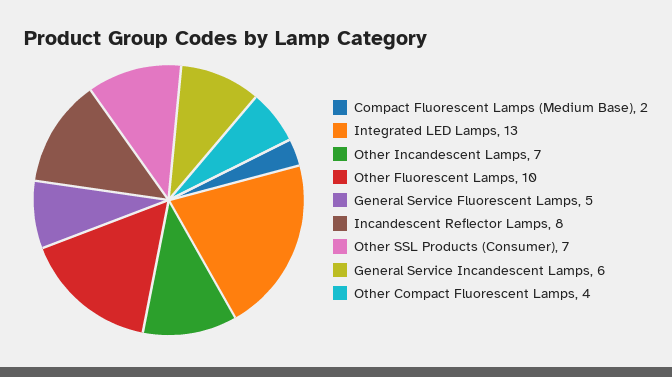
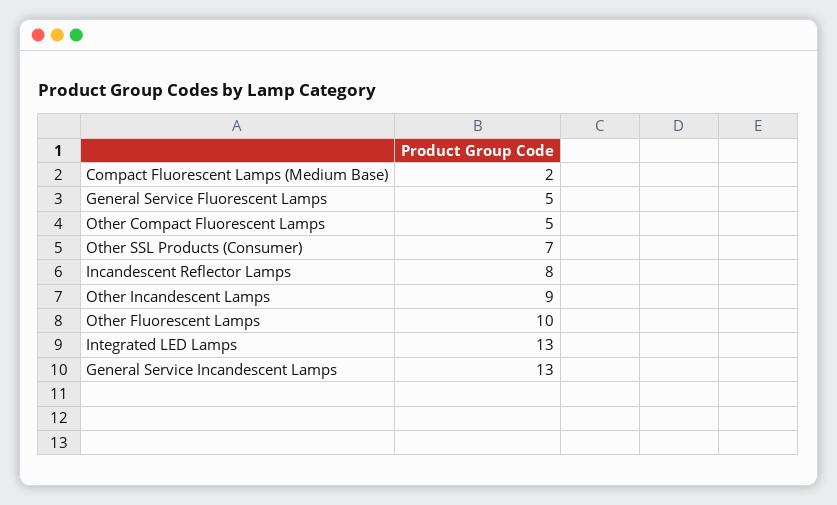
  {
    "Compact Fluorescent Lamps (Medium Base)": 2,
    "Integrated LED Lamps": 13,
-   "Other Incandescent Lamps": 7,
+   "Other Incandescent Lamps": 9,
    "Other Fluorescent Lamps": 10,
    "General Service Fluorescent Lamps": 5,
    "Incandescent Reflector Lamps": 8,
    "Other SSL Products (Consumer)": 7,
-   "General Service Incandescent Lamps": 6,
+   "General Service Incandescent Lamps": 13,
-   "Other Compact Fluorescent Lamps": 4
+   "Other Compact Fluorescent Lamps": 5
  }

